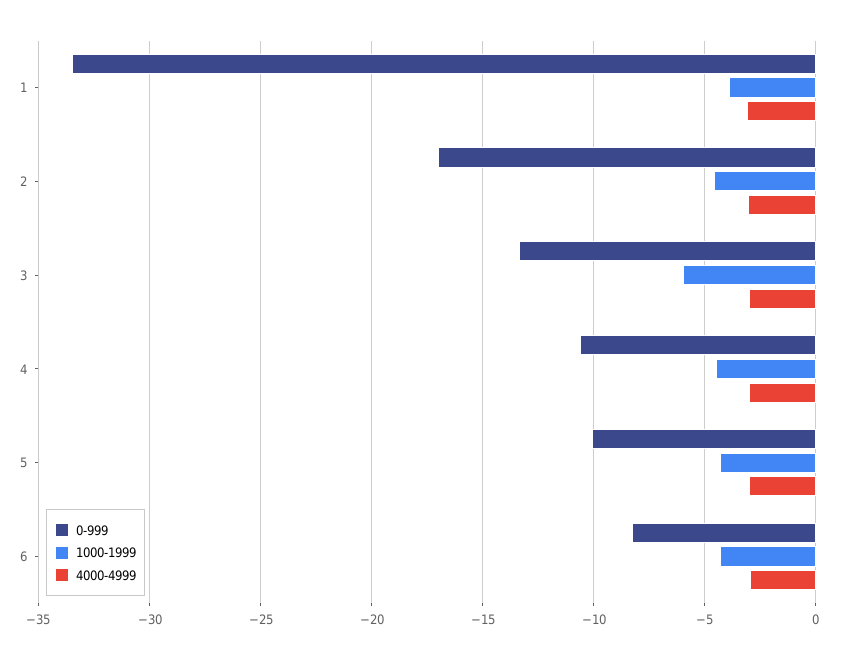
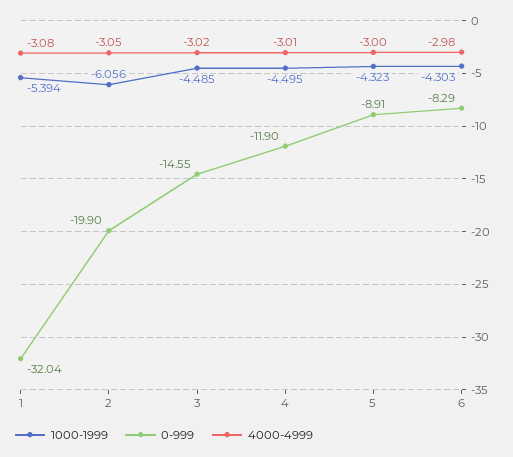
  {
    "0-999": {
-     "1": -33.5,
+     "1": -32.04,
-     "2": -17,
+     "2": -19.9,
-     "3": -13.5,
+     "3": -14.55,
-     "4": -10.5,
+     "4": -11.9,
-     "5": -10,
+     "5": -8.91,
      "6": -8.29
    },
    "1000-1999": {
-     "1": -4,
+     "1": -5.394,
-     "2": -4.5,
+     "2": -6.056,
-     "3": -6,
+     "3": -4.485,
      "4": -4.495,
      "5": -4.323,
      "6": -4.303
    },
    "4000-4999": {
      "1": -3.08,
      "2": -3.05,
      "3": -3.02,
      "4": -3.01,
      "5": -3,
      "6": -2.98
    }
  }

